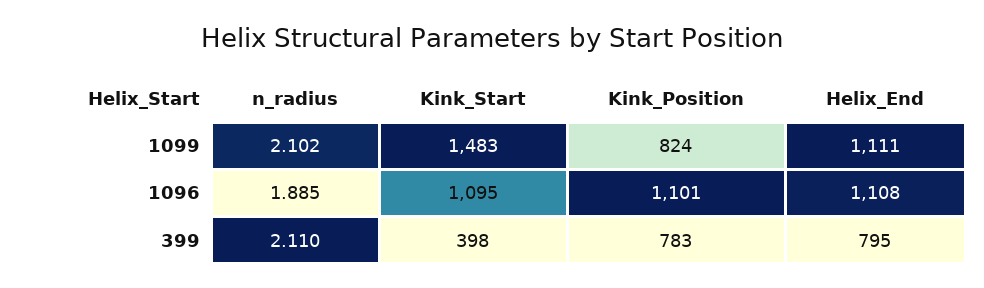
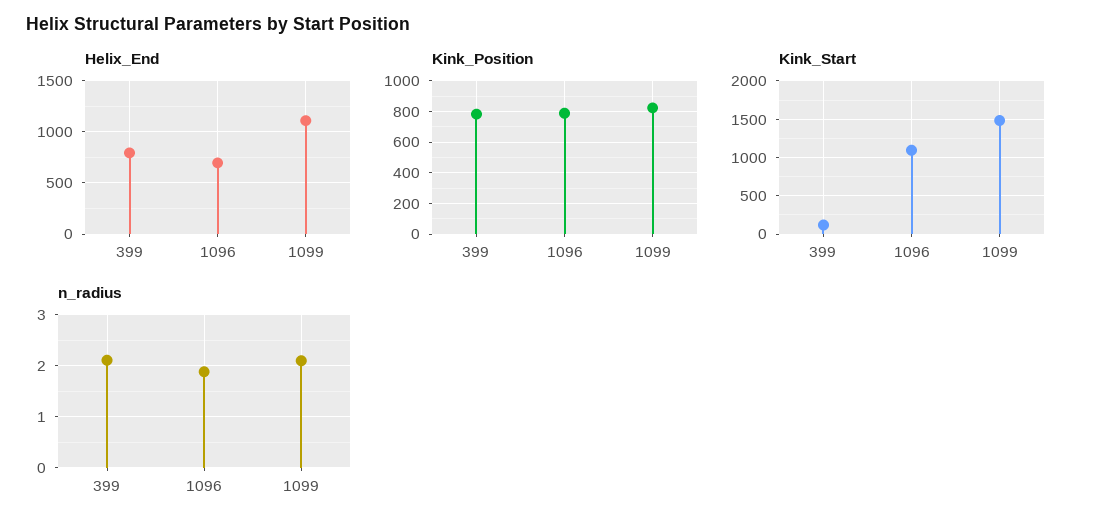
  {
    "n_radius": {
      "1099": 2.102,
      "1096": 1.885,
      "399": 2.11
    },
    "Kink_Start": {
      "1099": 1483,
      "1096": 1095,
-     "399": 398
+     "399": 100
    },
    "Kink_Position": {
      "1099": 824,
-     "1096": 1101,
+     "1096": 800,
      "399": 783
    },
    "Helix_End": {
      "1099": 1111,
-     "1096": 1108,
+     "1096": 700,
      "399": 795
    }
  }

